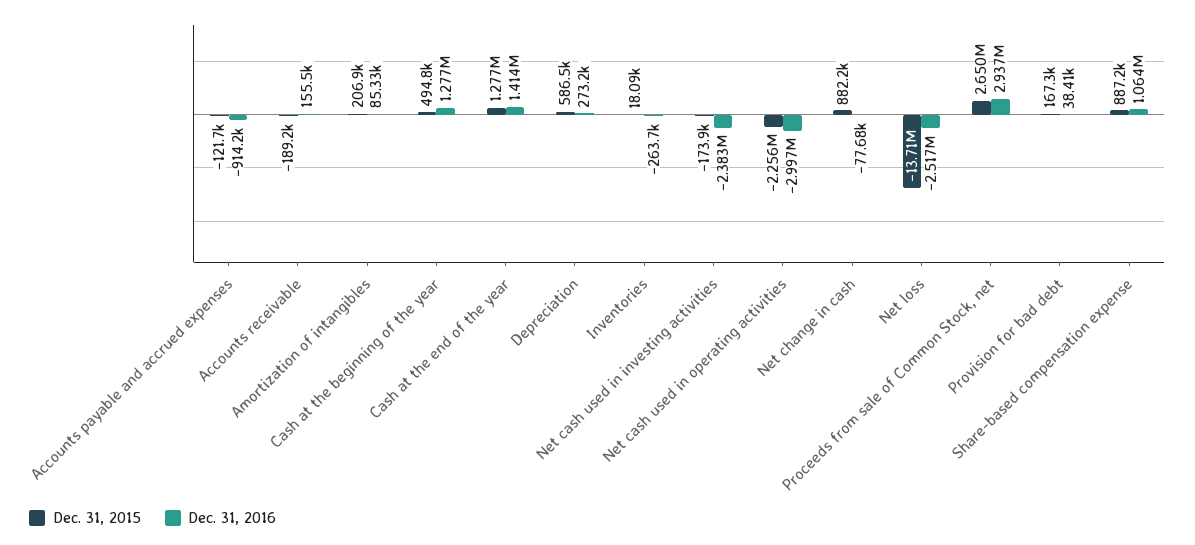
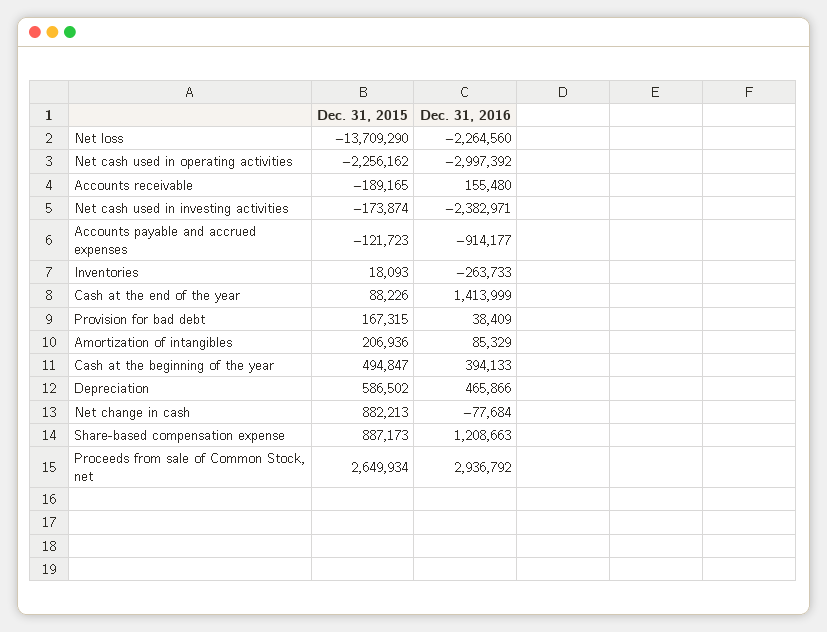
  {
    "Dec. 31, 2015": {
      "Accounts payable and accrued expenses": -121723,
      "Accounts receivable": -189165,
      "Amortization of intangibles": 206936,
      "Cash at the beginning of the year": 494847,
-     "Cash at the end of the year": 1277000,
+     "Cash at the end of the year": 88226,
      "Depreciation": 586502,
      "Inventories": 18093,
      "Net cash used in investing activities": -173874,
      "Net cash used in operating activities": -2256162,
      "Net change in cash": 882213,
      "Net loss": -13709290,
      "Proceeds from sale of Common Stock, net": 2649934,
      "Provision for bad debt": 167315,
      "Share-based compensation expense": 887173
    },
    "Dec. 31, 2016": {
      "Accounts payable and accrued expenses": -914177,
      "Accounts receivable": 155480,
      "Amortization of intangibles": 85329,
-     "Cash at the beginning of the year": 1277000,
+     "Cash at the beginning of the year": 394133,
      "Cash at the end of the year": 1413999,
-     "Depreciation": 273200,
+     "Depreciation": 465866,
      "Inventories": -263733,
      "Net cash used in investing activities": -2382971,
      "Net cash used in operating activities": -2997392,
      "Net change in cash": -77684,
-     "Net loss": -2517000,
+     "Net loss": -2264560,
      "Proceeds from sale of Common Stock, net": 2936792,
      "Provision for bad debt": 38409,
-     "Share-based compensation expense": 1064000
+     "Share-based compensation expense": 1208663
    }
  }

